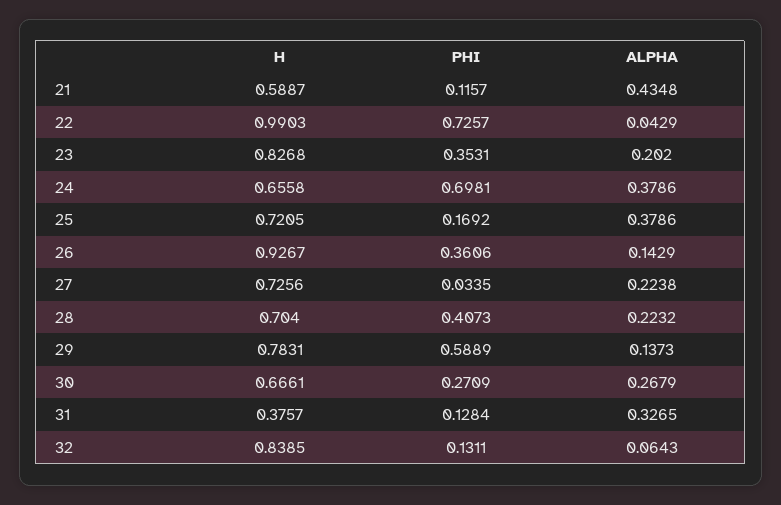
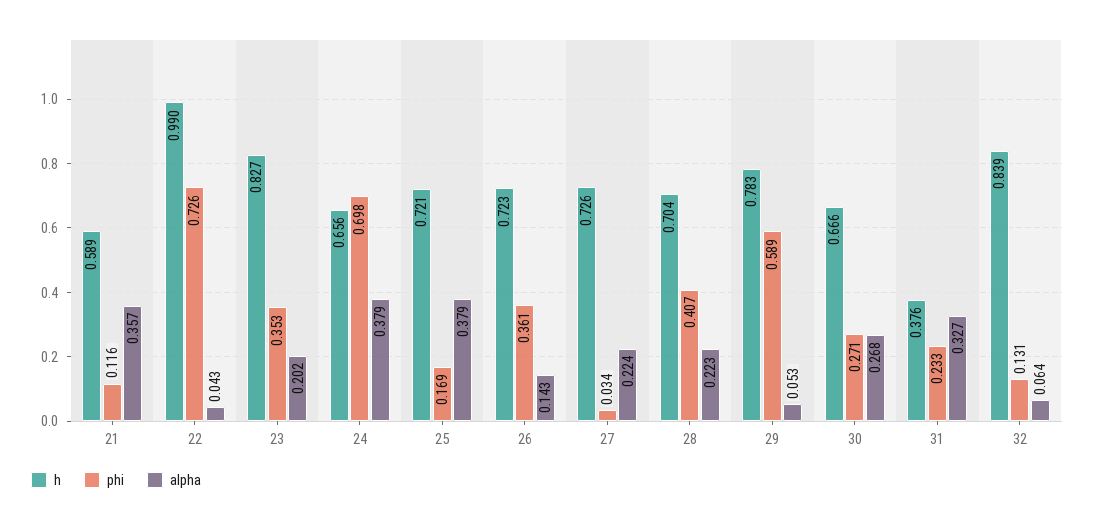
  {
    "H": {
      "21": 0.5887,
      "22": 0.9903,
      "23": 0.8268,
      "24": 0.6558,
      "25": 0.7205,
-     "26": 0.9267,
+     "26": 0.723,
      "27": 0.7256,
      "28": 0.704,
      "29": 0.7831,
      "30": 0.6661,
      "31": 0.3757,
      "32": 0.8385
    },
    "PHI": {
      "21": 0.1157,
      "22": 0.7257,
      "23": 0.3531,
      "24": 0.6981,
      "25": 0.1692,
      "26": 0.3606,
      "27": 0.0335,
      "28": 0.4073,
      "29": 0.5889,
      "30": 0.2709,
-     "31": 0.1284,
+     "31": 0.233,
      "32": 0.1311
    },
    "ALPHA": {
-     "21": 0.4348,
+     "21": 0.357,
      "22": 0.0429,
      "23": 0.202,
      "24": 0.3786,
      "25": 0.3786,
      "26": 0.1429,
      "27": 0.2238,
      "28": 0.2232,
-     "29": 0.1373,
+     "29": 0.053,
      "30": 0.2679,
      "31": 0.3265,
      "32": 0.0643
    }
  }

